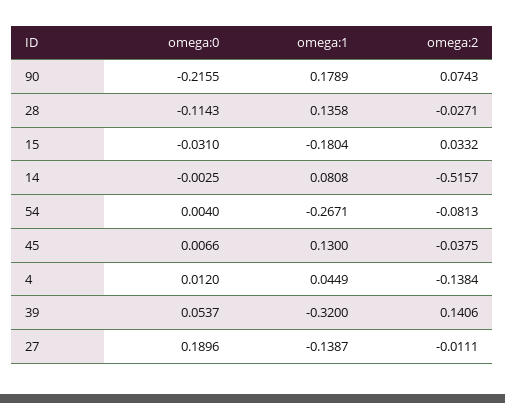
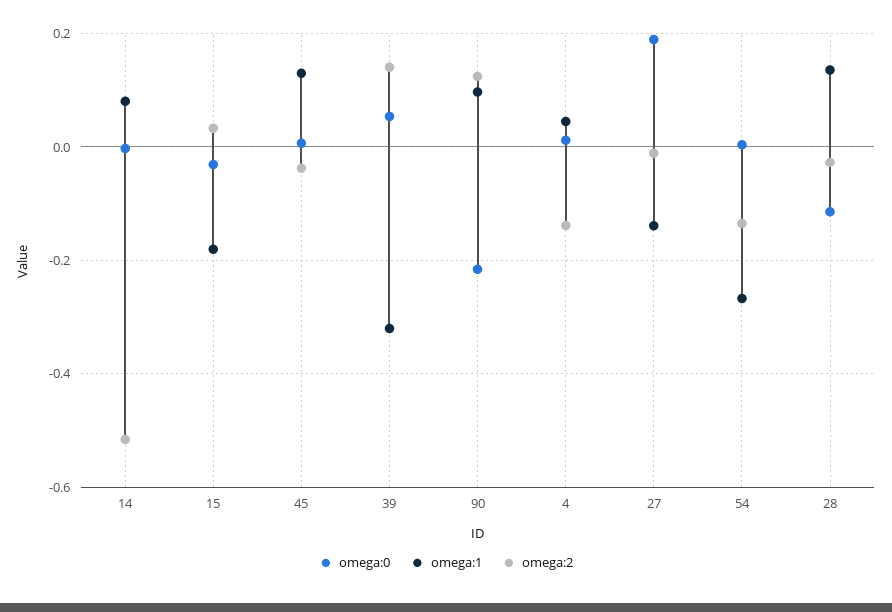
  {
    "omega:0": {
      "90": -0.2155,
      "28": -0.1143,
      "15": -0.031,
      "14": -0.0025,
      "54": 0.004,
      "45": 0.0066,
      "4": 0.012,
      "39": 0.0537,
      "27": 0.1896
    },
    "omega:1": {
-     "90": 0.1789,
+     "90": 0.1,
      "28": 0.1358,
      "15": -0.1804,
      "14": 0.0808,
      "54": -0.2671,
      "45": 0.13,
      "4": 0.0449,
      "39": -0.32,
      "27": -0.1387
    },
    "omega:2": {
-     "90": 0.0743,
+     "90": 0.12,
      "28": -0.0271,
      "15": 0.0332,
      "14": -0.5157,
-     "54": -0.0813,
+     "54": -0.14,
      "45": -0.0375,
      "4": -0.1384,
      "39": 0.1406,
      "27": -0.0111
    }
  }

